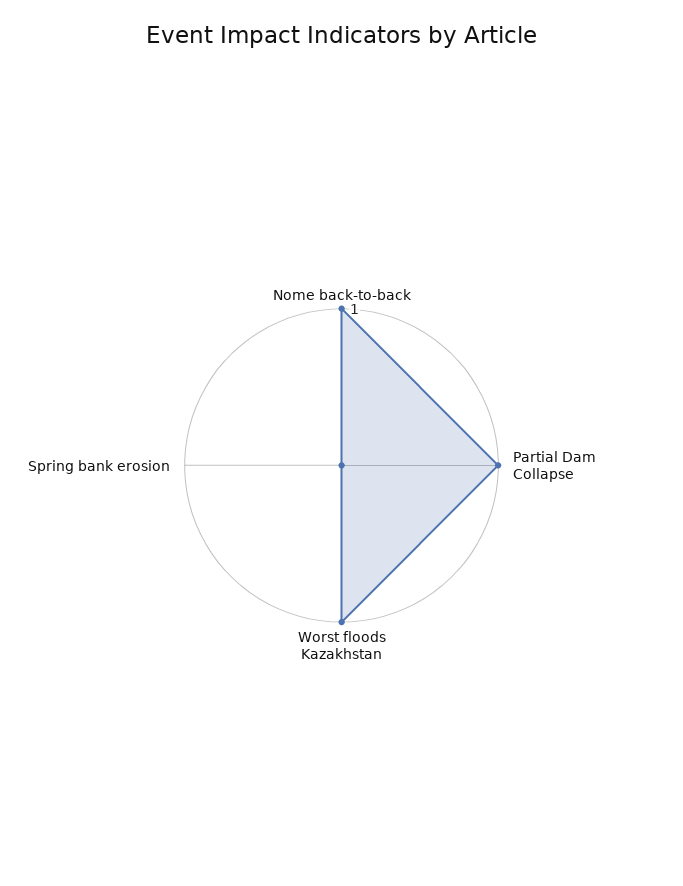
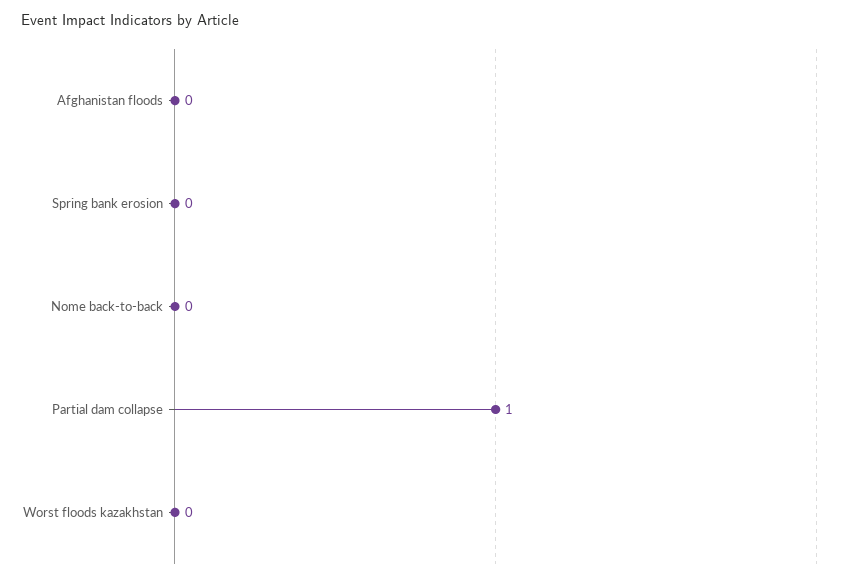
  {
-   "Nome back-to-back": 1,
+   "Nome back-to-back": 0,
    "Partial Dam Collapse": 1,
-   "Worst floods Kazakhstan": 1,
+   "Worst floods Kazakhstan": 0,
-   "Spring bank erosion": 0
+   "Spring bank erosion": 0,
+   "Afghanistan floods": 0
  }

